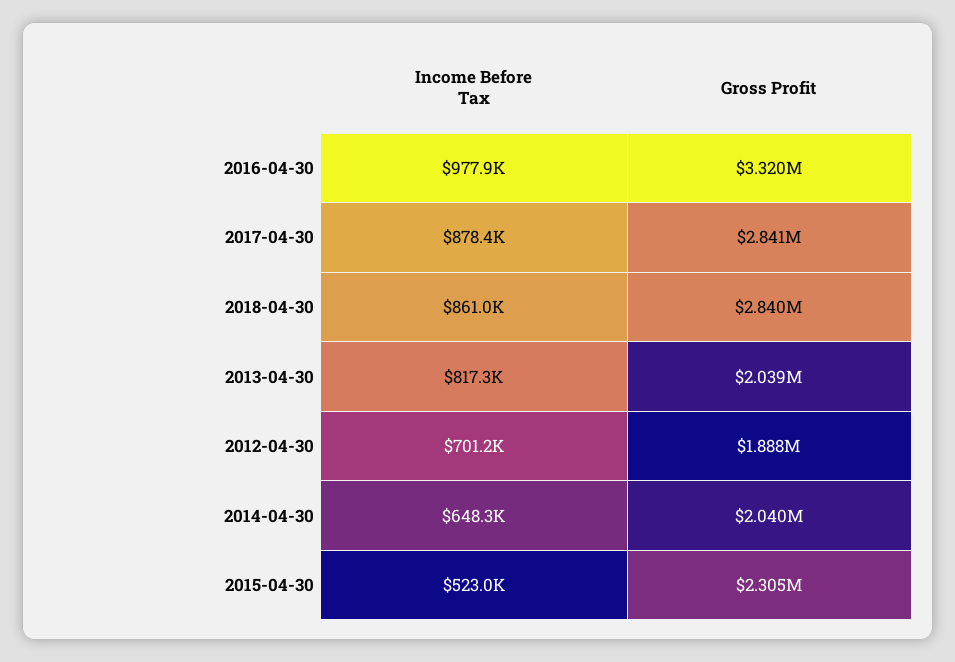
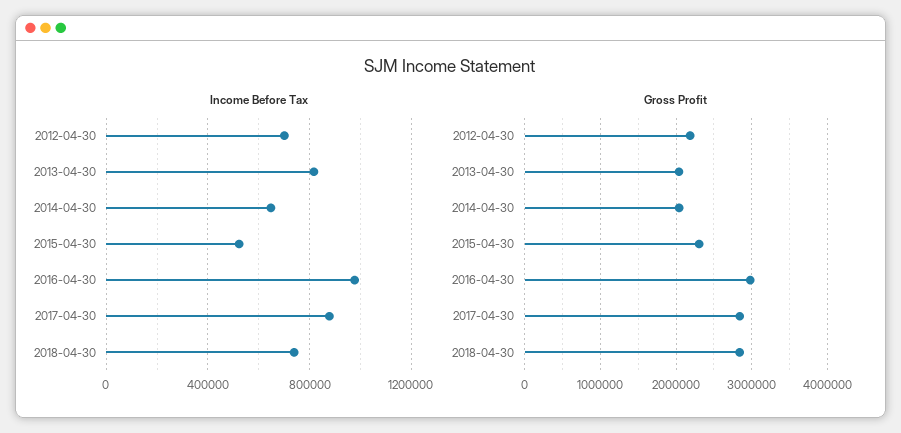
  {
    "Income Before Tax": {
      "2016-04-30": 977900,
      "2017-04-30": 878400,
-     "2018-04-30": 861000,
+     "2018-04-30": 750000,
      "2013-04-30": 817300,
      "2012-04-30": 701200,
      "2014-04-30": 648300,
      "2015-04-30": 523000
    },
    "Gross Profit": {
-     "2016-04-30": 3320000,
+     "2016-04-30": 3000000,
      "2017-04-30": 2841000,
      "2018-04-30": 2840000,
      "2013-04-30": 2039000,
-     "2012-04-30": 1888000,
+     "2012-04-30": 2200000,
      "2014-04-30": 2040000,
      "2015-04-30": 2305000
    }
  }

